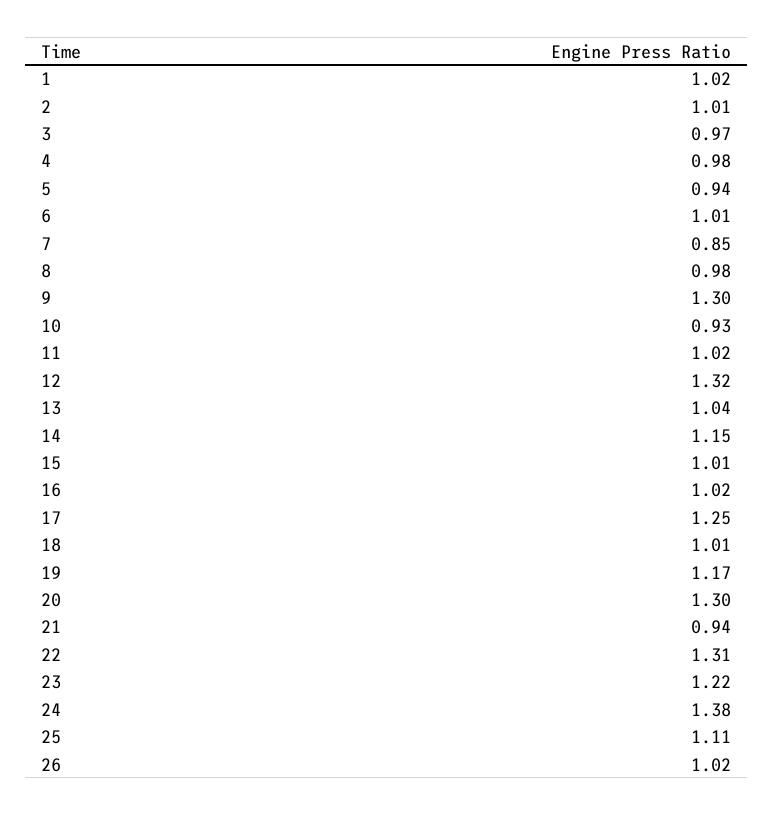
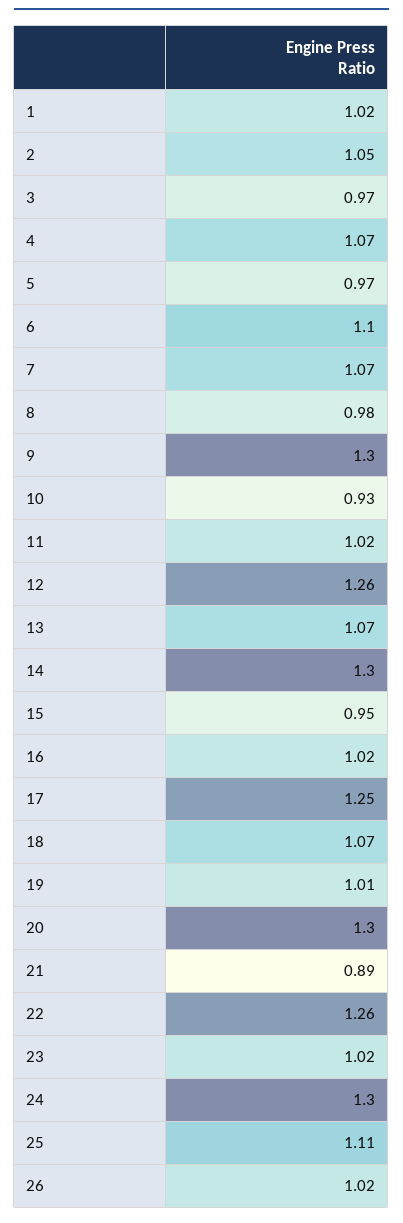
  {
    "1": 1.02,
-   "2": 1.01,
+   "2": 1.05,
    "3": 0.97,
-   "4": 0.98,
+   "4": 1.07,
-   "5": 0.94,
+   "5": 0.97,
-   "6": 1.01,
+   "6": 1.1,
-   "7": 0.85,
+   "7": 1.07,
    "8": 0.98,
    "9": 1.3,
    "10": 0.93,
    "11": 1.02,
-   "12": 1.32,
+   "12": 1.26,
-   "13": 1.04,
+   "13": 1.07,
-   "14": 1.15,
+   "14": 1.3,
-   "15": 1.01,
+   "15": 0.95,
    "16": 1.02,
    "17": 1.25,
-   "18": 1.01,
+   "18": 1.07,
-   "19": 1.17,
+   "19": 1.01,
    "20": 1.3,
-   "21": 0.94,
+   "21": 0.89,
-   "22": 1.31,
+   "22": 1.26,
-   "23": 1.22,
+   "23": 1.02,
-   "24": 1.38,
+   "24": 1.3,
    "25": 1.11,
    "26": 1.02
  }

